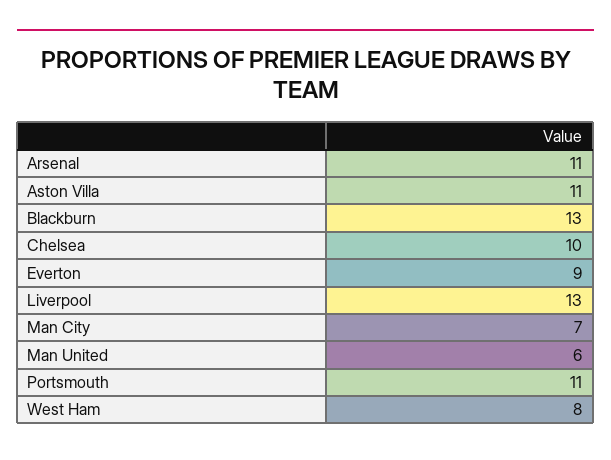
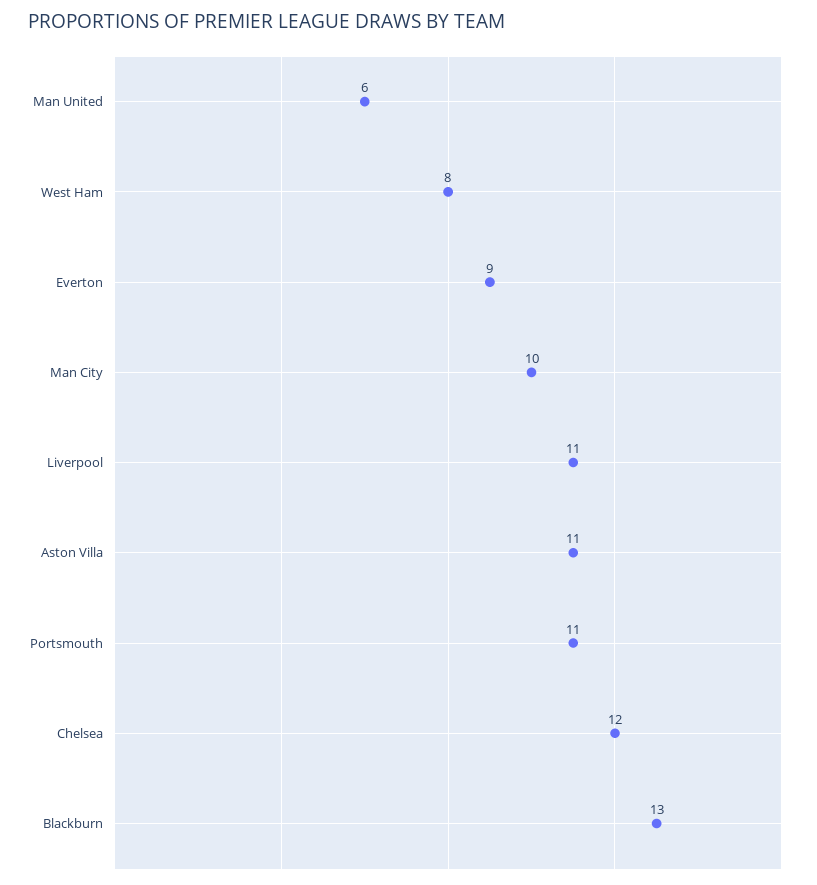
  {
-   "Arsenal": 11,
    "Aston Villa": 11,
    "Blackburn": 13,
-   "Chelsea": 10,
+   "Chelsea": 12,
    "Everton": 9,
-   "Liverpool": 13,
+   "Liverpool": 11,
-   "Man City": 7,
+   "Man City": 10,
    "Man United": 6,
    "Portsmouth": 11,
    "West Ham": 8
  }

